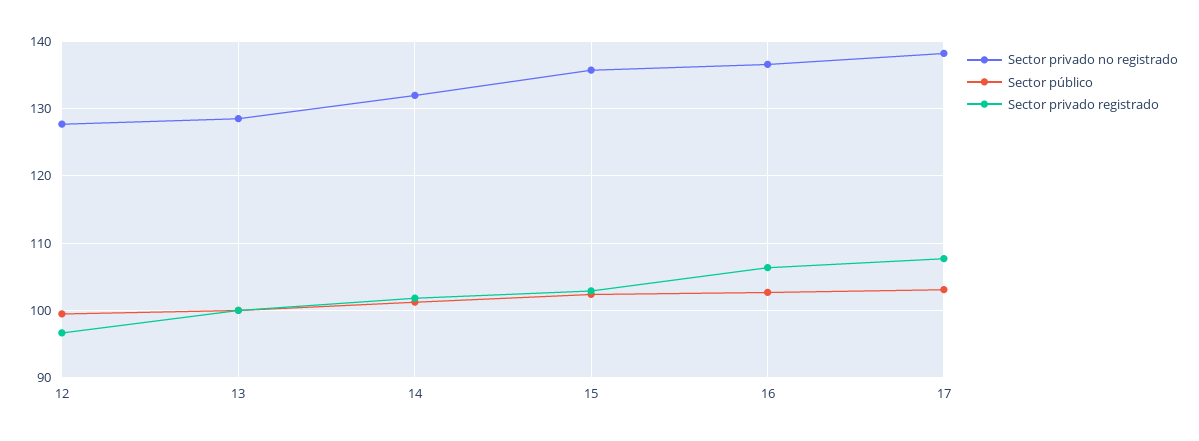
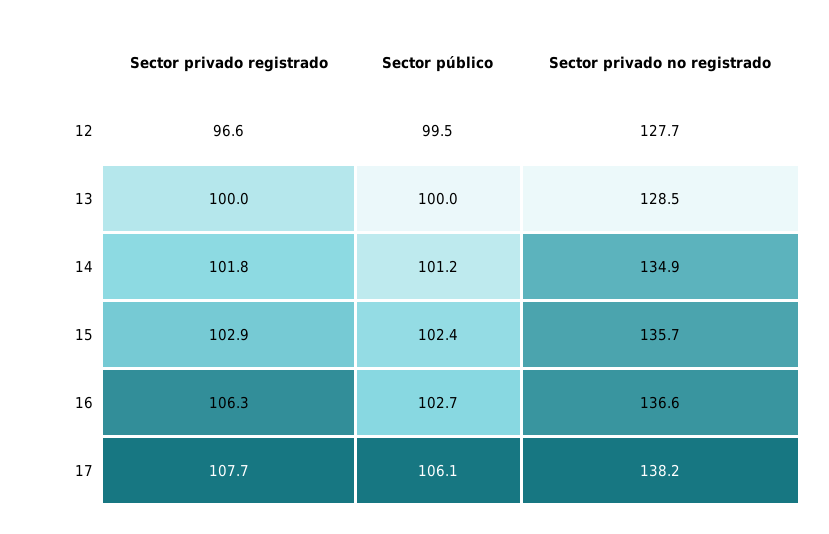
  {
    "Sector privado no registrado": {
      "12": 127.7,
      "13": 128.5,
-     "14": 132,
+     "14": 134.9,
      "15": 135.7,
      "16": 136.6,
      "17": 138.2
    },
    "Sector público": {
      "12": 99.5,
      "13": 100,
      "14": 101.2,
      "15": 102.4,
      "16": 102.7,
-     "17": 103
+     "17": 106.1
    },
    "Sector privado registrado": {
      "12": 96.6,
      "13": 100,
      "14": 101.8,
      "15": 102.9,
      "16": 106.3,
      "17": 107.7
    }
  }

